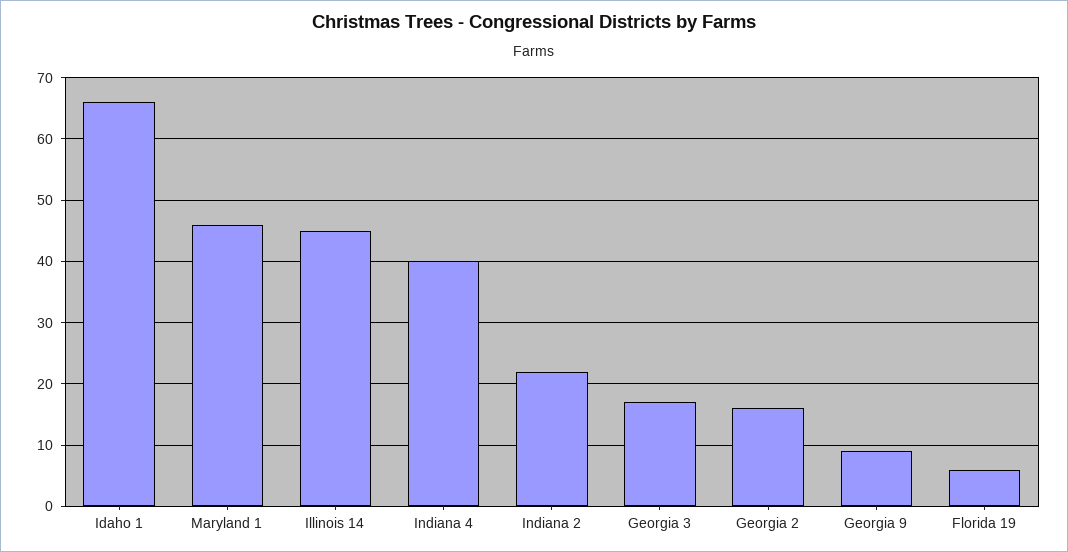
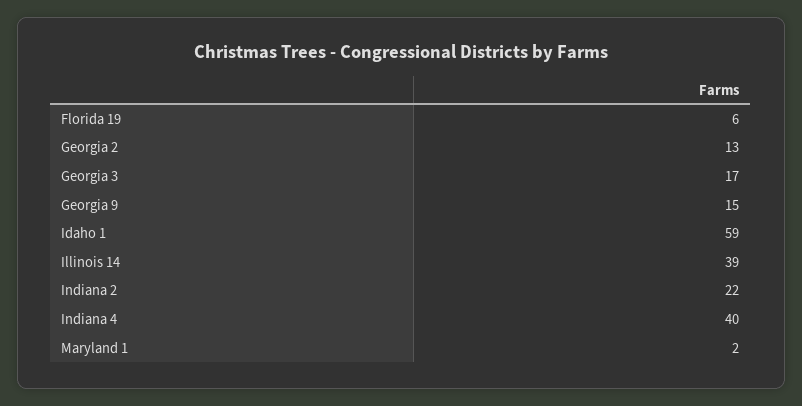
  {
-   "Idaho 1": 66,
+   "Idaho 1": 59,
-   "Maryland 1": 46,
+   "Maryland 1": 2,
-   "Illinois 14": 45,
+   "Illinois 14": 39,
    "Indiana 4": 40,
    "Indiana 2": 22,
    "Georgia 3": 17,
-   "Georgia 2": 16,
+   "Georgia 2": 13,
-   "Georgia 9": 9,
+   "Georgia 9": 15,
    "Florida 19": 6
  }

